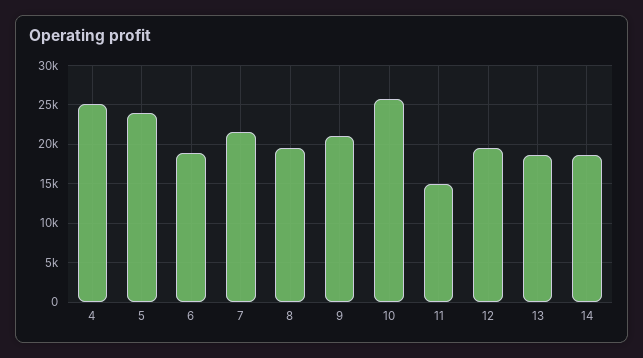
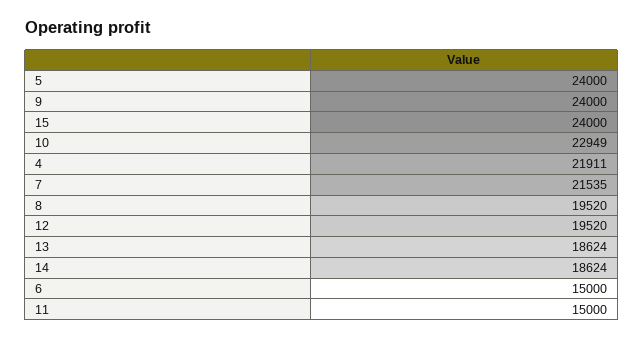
  {
-   "4": 25000,
+   "4": 21911,
    "5": 24000,
-   "6": 19000,
+   "6": 15000,
    "7": 21535,
    "8": 19520,
-   "9": 21000,
+   "9": 24000,
-   "10": 26000,
+   "10": 22949,
    "11": 15000,
    "12": 19520,
    "13": 18624,
-   "14": 18624
+   "14": 18624,
+   "15": 24000
  }

